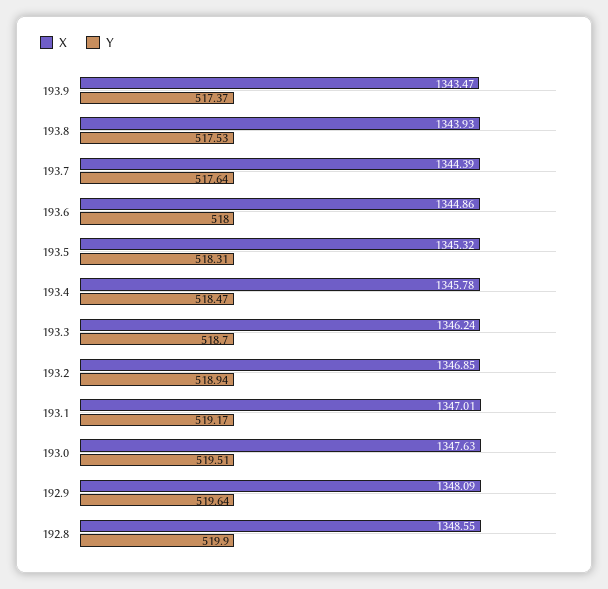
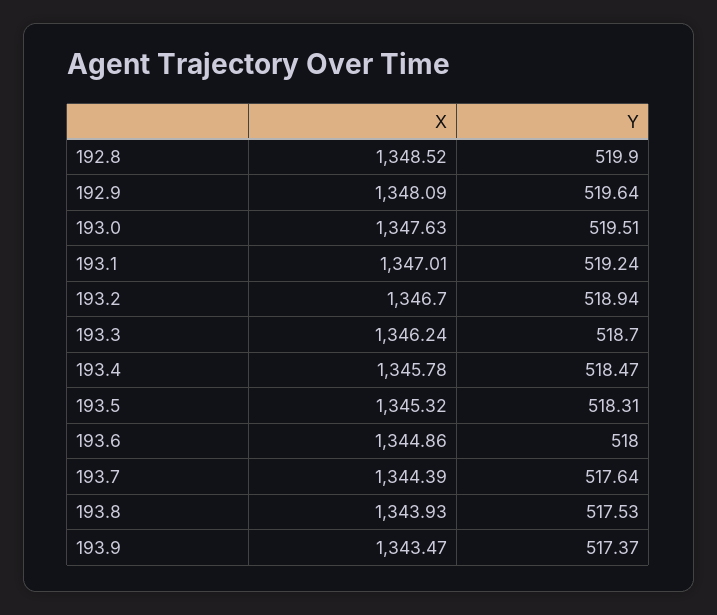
  {
    "X": {
      "193.9": 1343.47,
      "193.8": 1343.93,
      "193.7": 1344.39,
      "193.6": 1344.86,
      "193.5": 1345.32,
      "193.4": 1345.78,
      "193.3": 1346.24,
-     "193.2": 1346.85,
+     "193.2": 1346.7,
      "193.1": 1347.01,
      "193.0": 1347.63,
      "192.9": 1348.09,
-     "192.8": 1348.55
+     "192.8": 1348.52
    },
    "Y": {
      "193.9": 517.37,
      "193.8": 517.53,
      "193.7": 517.64,
      "193.6": 518,
      "193.5": 518.31,
      "193.4": 518.47,
      "193.3": 518.7,
      "193.2": 518.94,
-     "193.1": 519.17,
+     "193.1": 519.24,
      "193.0": 519.51,
      "192.9": 519.64,
      "192.8": 519.9
    }
  }

